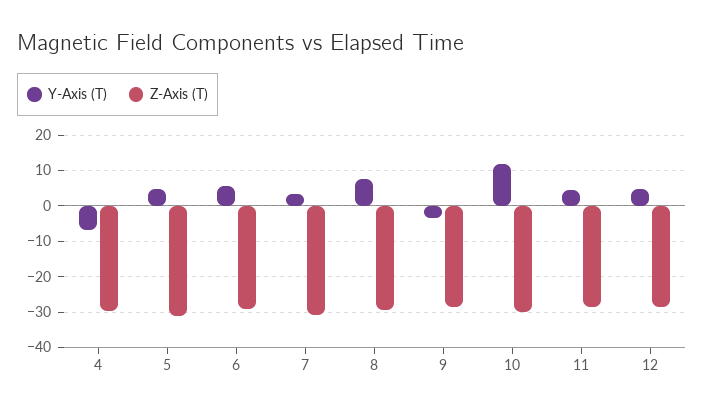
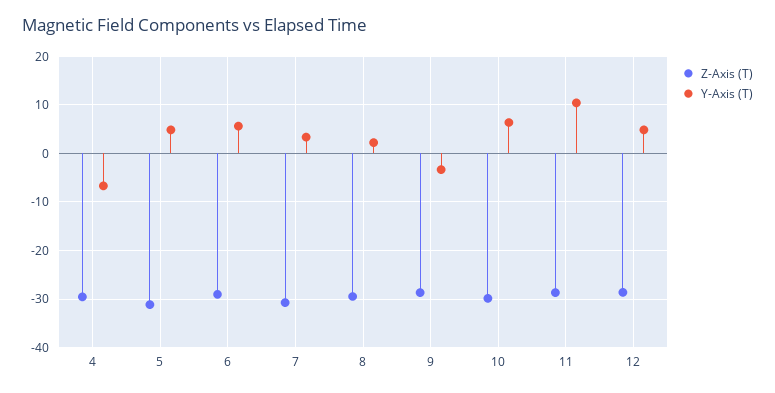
  {
    "Y-Axis (T)": {
      "4": -6,
      "5": 4,
      "6": 6,
      "7": 4,
-     "8": 8,
+     "8": 2,
      "9": -4,
-     "10": 12,
+     "10": 6,
-     "11": 4,
+     "11": 10,
      "12": 4
    },
    "Z-Axis (T)": {
      "4": -30,
      "5": -32,
      "6": -30,
      "7": -30,
      "8": -30,
      "9": -28,
      "10": -30,
      "11": -28,
      "12": -28
    }
  }

